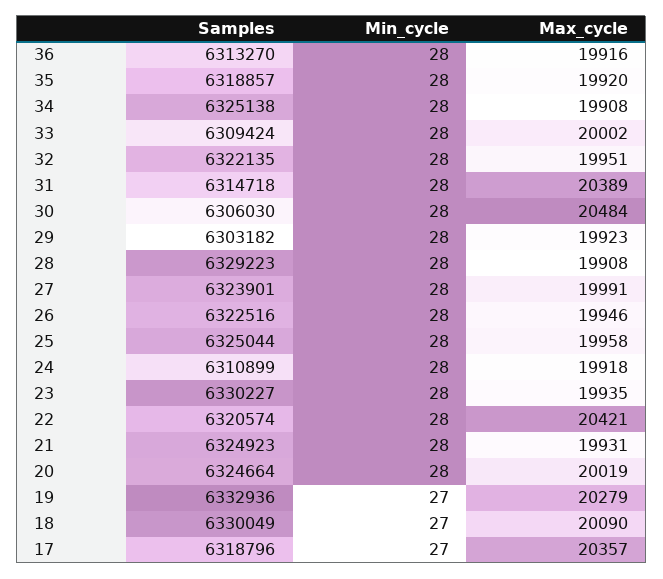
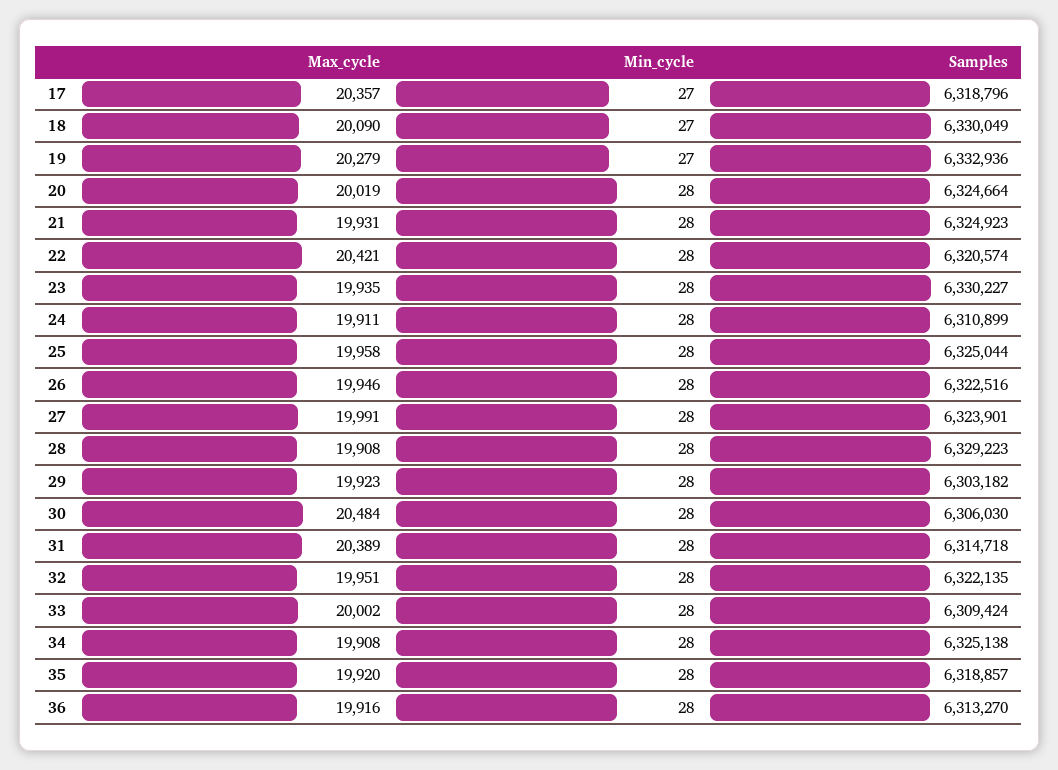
  {
    "Samples": {
      "36": 6313270,
      "35": 6318857,
      "34": 6325138,
      "33": 6309424,
      "32": 6322135,
      "31": 6314718,
      "30": 6306030,
      "29": 6303182,
      "28": 6329223,
      "27": 6323901,
      "26": 6322516,
      "25": 6325044,
      "24": 6310899,
      "23": 6330227,
      "22": 6320574,
      "21": 6324923,
      "20": 6324664,
      "19": 6332936,
      "18": 6330049,
      "17": 6318796
    },
    "Min_cycle": {
      "36": 28,
      "35": 28,
      "34": 28,
      "33": 28,
      "32": 28,
      "31": 28,
      "30": 28,
      "29": 28,
      "28": 28,
      "27": 28,
      "26": 28,
      "25": 28,
      "24": 28,
      "23": 28,
      "22": 28,
      "21": 28,
      "20": 28,
      "19": 27,
      "18": 27,
      "17": 27
    },
    "Max_cycle": {
      "36": 19916,
      "35": 19920,
      "34": 19908,
      "33": 20002,
      "32": 19951,
      "31": 20389,
      "30": 20484,
      "29": 19923,
      "28": 19908,
      "27": 19991,
      "26": 19946,
      "25": 19958,
-     "24": 19918,
+     "24": 19911,
      "23": 19935,
      "22": 20421,
      "21": 19931,
      "20": 20019,
      "19": 20279,
      "18": 20090,
      "17": 20357
    }
  }

